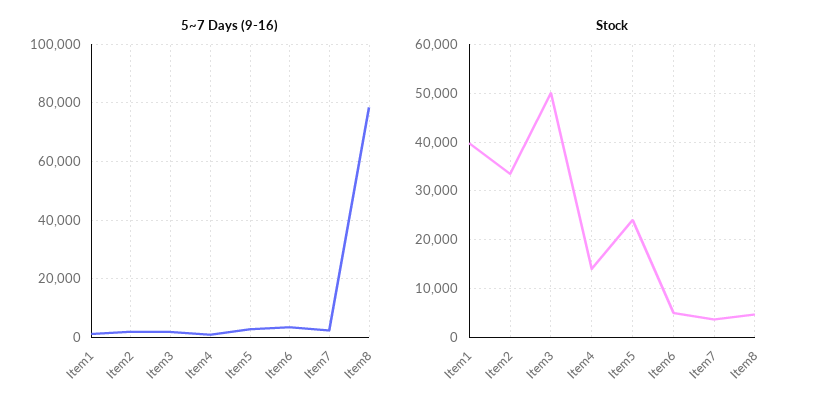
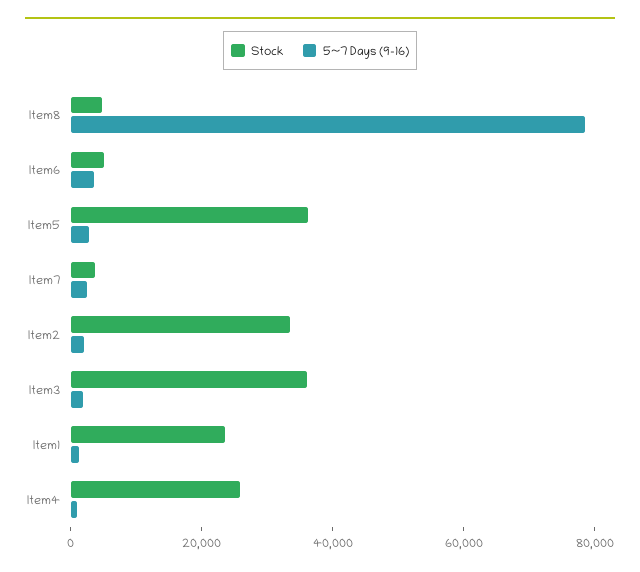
  {
    "5~7 Days (9-16)": {
      "Item1": 0,
      "Item2": 2500,
      "Item3": 2500,
      "Item4": 0,
      "Item5": 2500,
      "Item6": 2500,
      "Item7": 2500,
      "Item8": 77500
    },
    "Stock": {
-     "Item1": 40000,
+     "Item1": 25000,
      "Item2": 34000,
-     "Item3": 50000,
+     "Item3": 35000,
-     "Item4": 14000,
+     "Item4": 25000,
-     "Item5": 24000,
+     "Item5": 35000,
      "Item6": 6000,
      "Item7": 4000,
      "Item8": 4000
    }
  }

